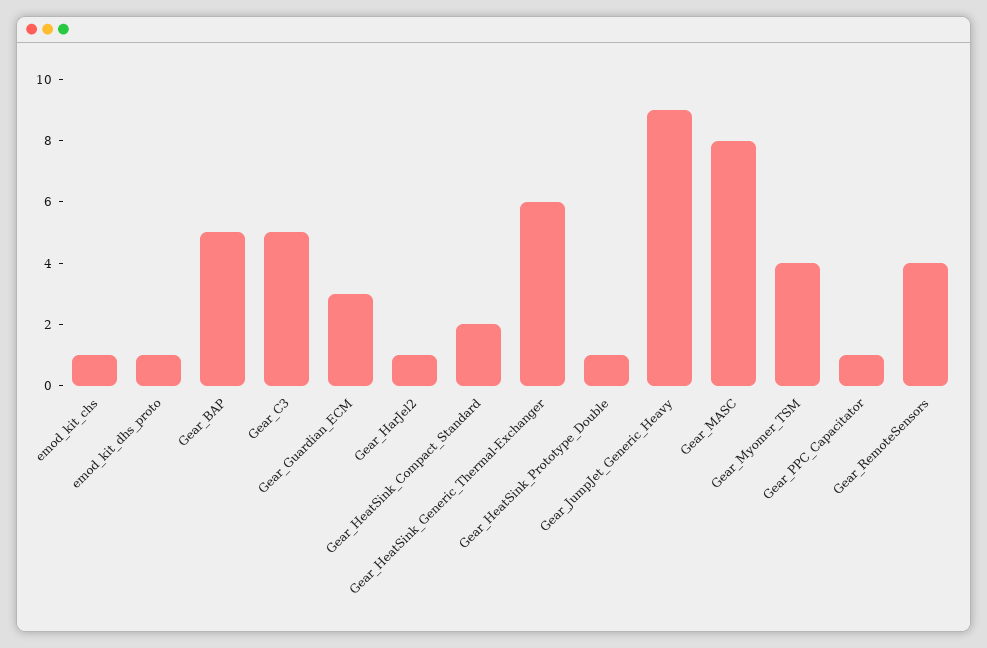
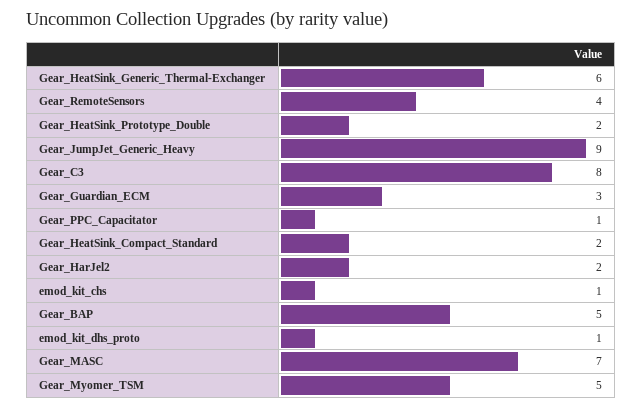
  {
    "emod_kit_chs": 1,
    "emod_kit_dhs_proto": 1,
    "Gear_BAP": 5,
-   "Gear_C3": 5,
+   "Gear_C3": 8,
    "Gear_Guardian_ECM": 3,
-   "Gear_HarJel2": 1,
+   "Gear_HarJel2": 2,
    "Gear_HeatSink_Compact_Standard": 2,
    "Gear_HeatSink_Generic_Thermal-Exchanger": 6,
-   "Gear_HeatSink_Prototype_Double": 1,
+   "Gear_HeatSink_Prototype_Double": 2,
    "Gear_JumpJet_Generic_Heavy": 9,
-   "Gear_MASC": 8,
+   "Gear_MASC": 7,
-   "Gear_Myomer_TSM": 4,
+   "Gear_Myomer_TSM": 5,
    "Gear_PPC_Capacitator": 1,
    "Gear_RemoteSensors": 4
  }

